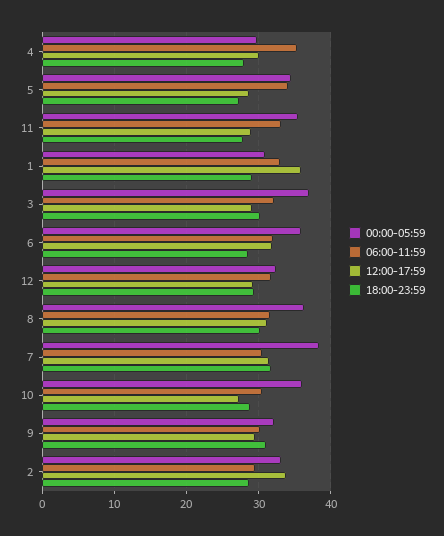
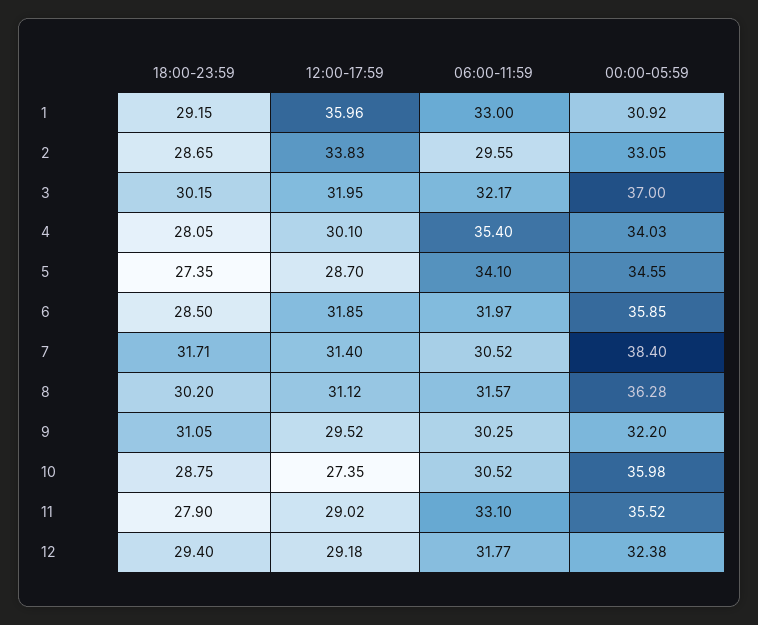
  {
    "00:00-05:59": {
-     "4": 30,
+     "4": 34.03,
      "5": 34.55,
      "11": 35.52,
      "1": 30.92,
      "3": 37,
      "6": 35.85,
      "12": 32.38,
      "8": 36.28,
      "7": 38.4,
      "10": 35.98,
      "9": 32.2,
      "2": 33.05
    },
    "06:00-11:59": {
      "4": 35.4,
      "5": 34.1,
      "11": 33.1,
      "1": 33,
      "3": 32.17,
      "6": 31.97,
      "12": 31.77,
      "8": 31.57,
      "7": 30.52,
      "10": 30.52,
      "9": 30.25,
      "2": 29.55
    },
    "12:00-17:59": {
      "4": 30.1,
      "5": 28.7,
      "11": 29.02,
      "1": 35.96,
-     "3": 29,
+     "3": 31.95,
      "6": 31.85,
      "12": 29.18,
      "8": 31.12,
      "7": 31.4,
      "10": 27.35,
      "9": 29.52,
      "2": 33.83
    },
    "18:00-23:59": {
      "4": 28.05,
      "5": 27.35,
      "11": 27.9,
      "1": 29.15,
      "3": 30.15,
      "6": 28.5,
      "12": 29.4,
      "8": 30.2,
      "7": 31.71,
      "10": 28.75,
      "9": 31.05,
      "2": 28.65
    }
  }

